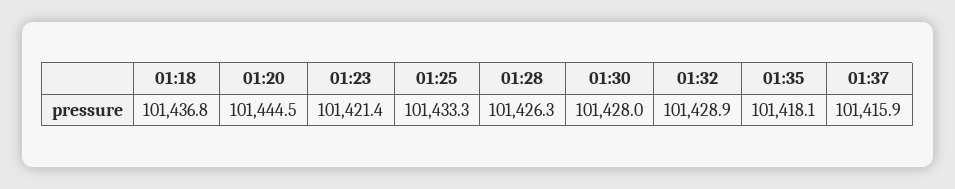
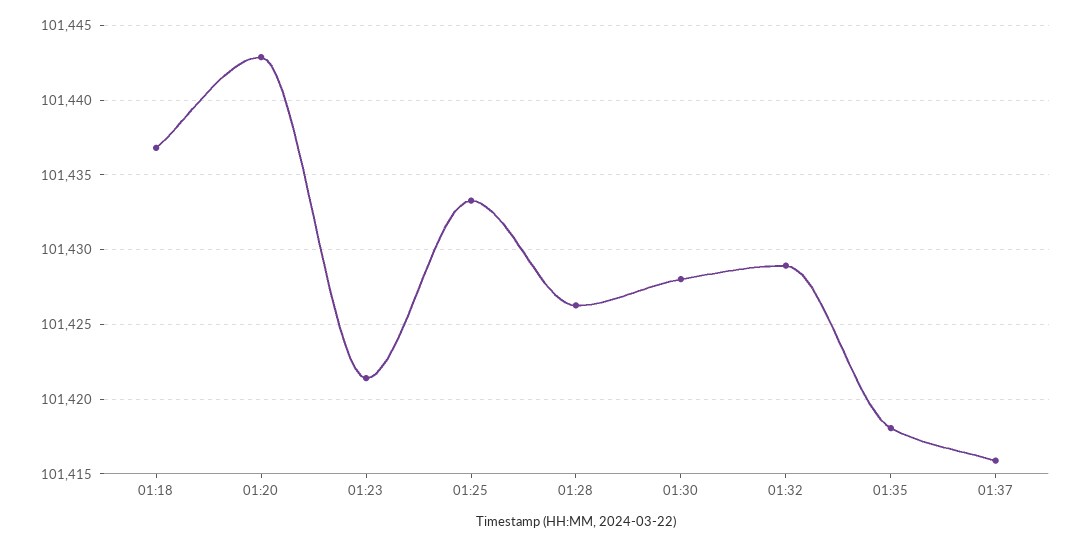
  {
    "01:18": 101436.8,
-   "01:20": 101444.5,
+   "01:20": 101443,
    "01:23": 101421.4,
    "01:25": 101433.3,
    "01:28": 101426.3,
    "01:30": 101428,
    "01:32": 101428.9,
    "01:35": 101418.1,
    "01:37": 101415.9
  }

